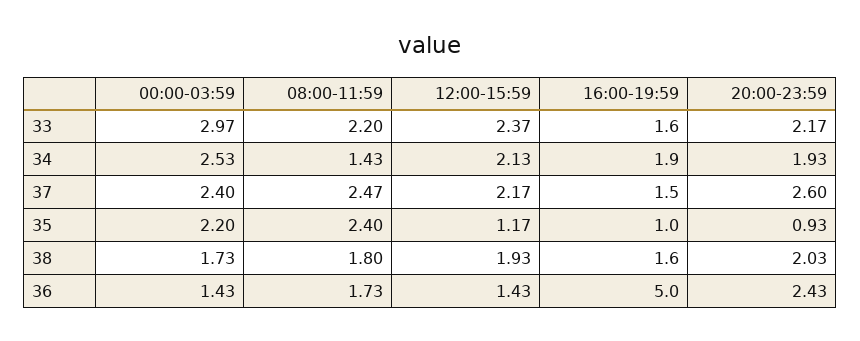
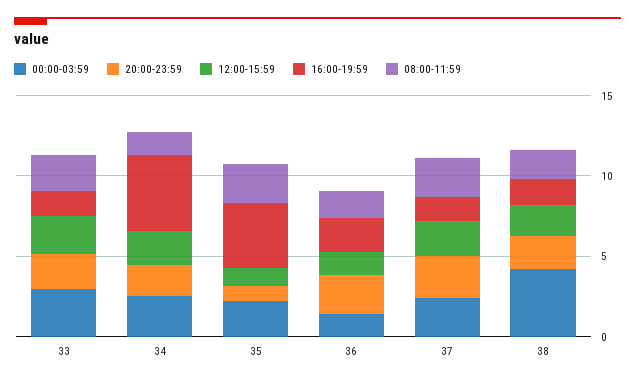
  {
    "00:00-03:59": {
      "33": 2.97,
      "34": 2.53,
      "37": 2.4,
      "35": 2.2,
-     "38": 1.73,
+     "38": 4,
      "36": 1.43
    },
    "08:00-11:59": {
      "33": 2.2,
      "34": 1.43,
      "37": 2.47,
      "35": 2.4,
      "38": 1.8,
      "36": 1.73
    },
    "12:00-15:59": {
      "33": 2.37,
      "34": 2.13,
      "37": 2.17,
      "35": 1.17,
      "38": 1.93,
      "36": 1.43
    },
    "16:00-19:59": {
      "33": 1.6,
-     "34": 1.9,
+     "34": 5,
      "37": 1.5,
-     "35": 1,
+     "35": 4,
      "38": 1.6,
-     "36": 5
+     "36": 2
    },
    "20:00-23:59": {
      "33": 2.17,
      "34": 1.93,
      "37": 2.6,
      "35": 0.93,
      "38": 2.03,
      "36": 2.43
    }
  }

